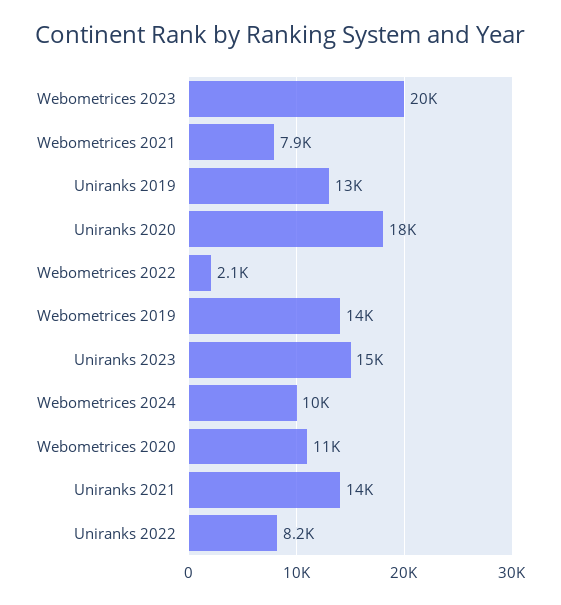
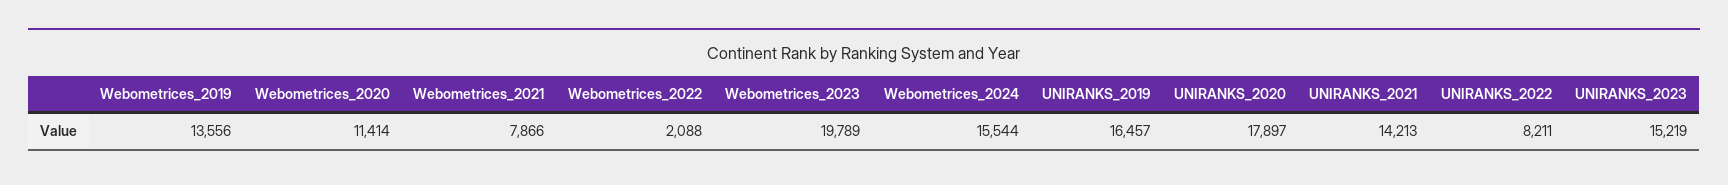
  {
    "Webometrices 2023": 19789,
    "Webometrices 2021": 7866,
-   "Uniranks 2019": 13000,
+   "Uniranks 2019": 16457,
    "Uniranks 2020": 17897,
    "Webometrices 2022": 2088,
    "Webometrices 2019": 13556,
    "Uniranks 2023": 15219,
-   "Webometrices 2024": 10000,
+   "Webometrices 2024": 15544,
    "Webometrices 2020": 11414,
    "Uniranks 2021": 14213,
    "Uniranks 2022": 8211
  }

